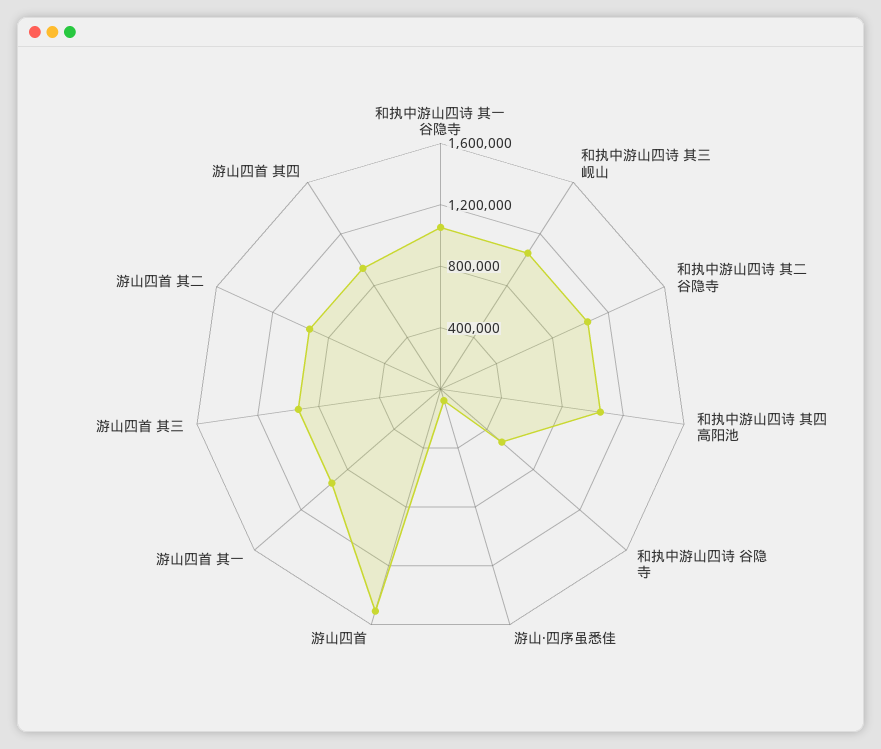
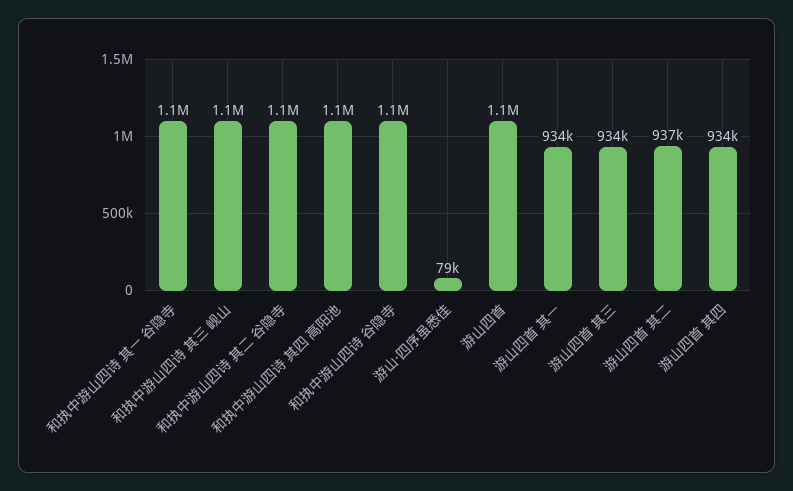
  {
    "和执中游山四诗 其一 谷隐寺": 1100000,
    "和执中游山四诗 其三 岘山": 1100000,
    "和执中游山四诗 其二 谷隐寺": 1100000,
    "和执中游山四诗 其四 高阳池": 1100000,
-   "和执中游山四诗 谷隐寺": 500000,
+   "和执中游山四诗 谷隐寺": 1100000,
    "游山·四序虽悉佳": 79000,
-   "游山四首": 1500000,
+   "游山四首": 1100000,
    "游山四首 其一": 934000,
    "游山四首 其三": 934000,
    "游山四首 其二": 937000,
    "游山四首 其四": 934000
  }

